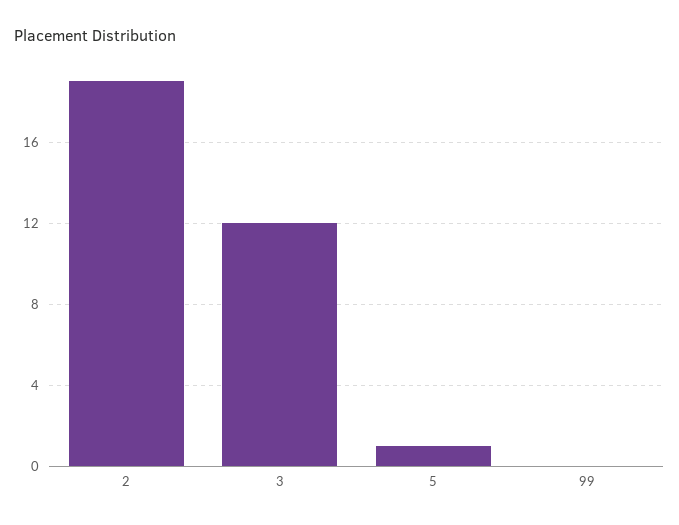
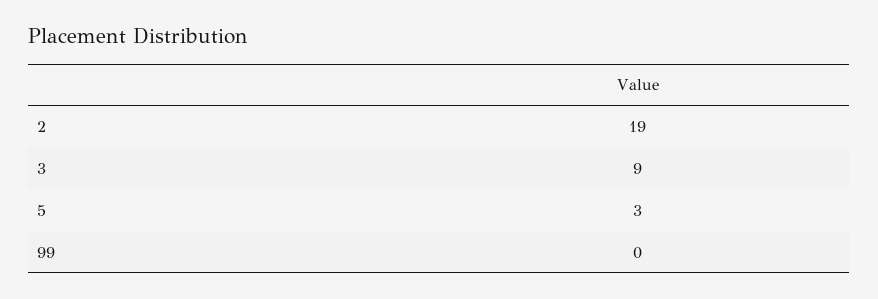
  {
    "2": 19,
-   "3": 12,
+   "3": 9,
-   "5": 1,
+   "5": 3,
    "99": 0
  }

